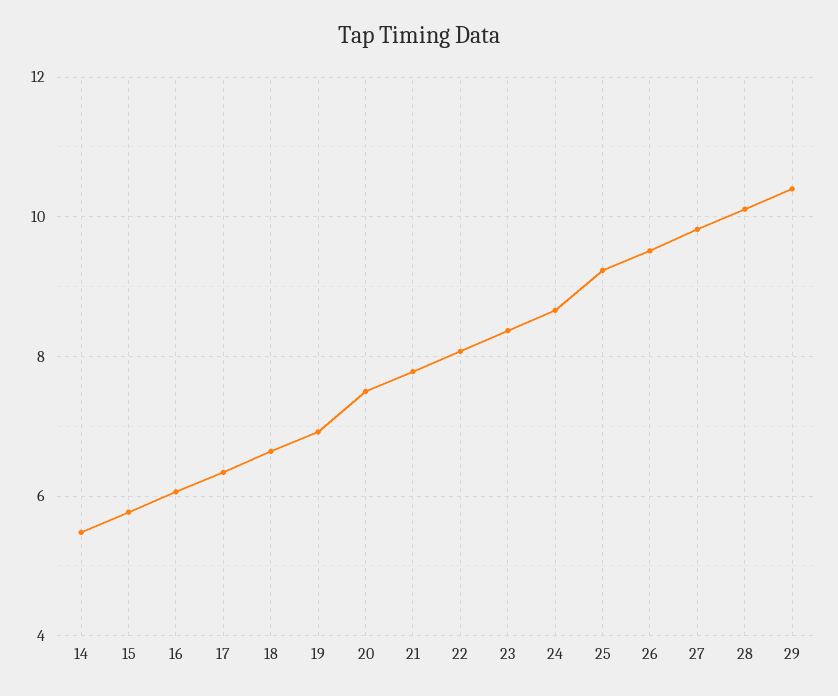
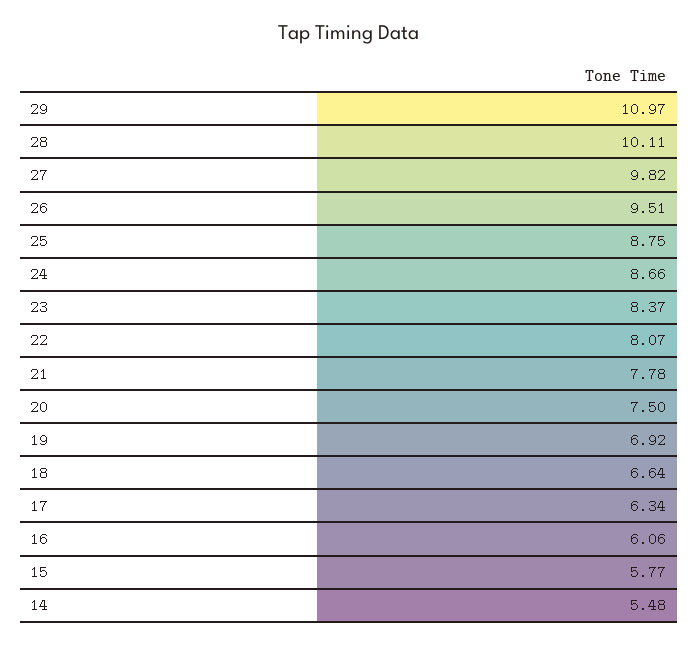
  {
    "14": 5.48,
    "15": 5.77,
    "16": 6.06,
    "17": 6.34,
    "18": 6.64,
    "19": 6.92,
    "20": 7.5,
    "21": 7.78,
    "22": 8.07,
    "23": 8.37,
    "24": 8.66,
-   "25": 9.2,
+   "25": 8.75,
    "26": 9.51,
    "27": 9.82,
    "28": 10.11,
-   "29": 10.4
+   "29": 10.97
  }

